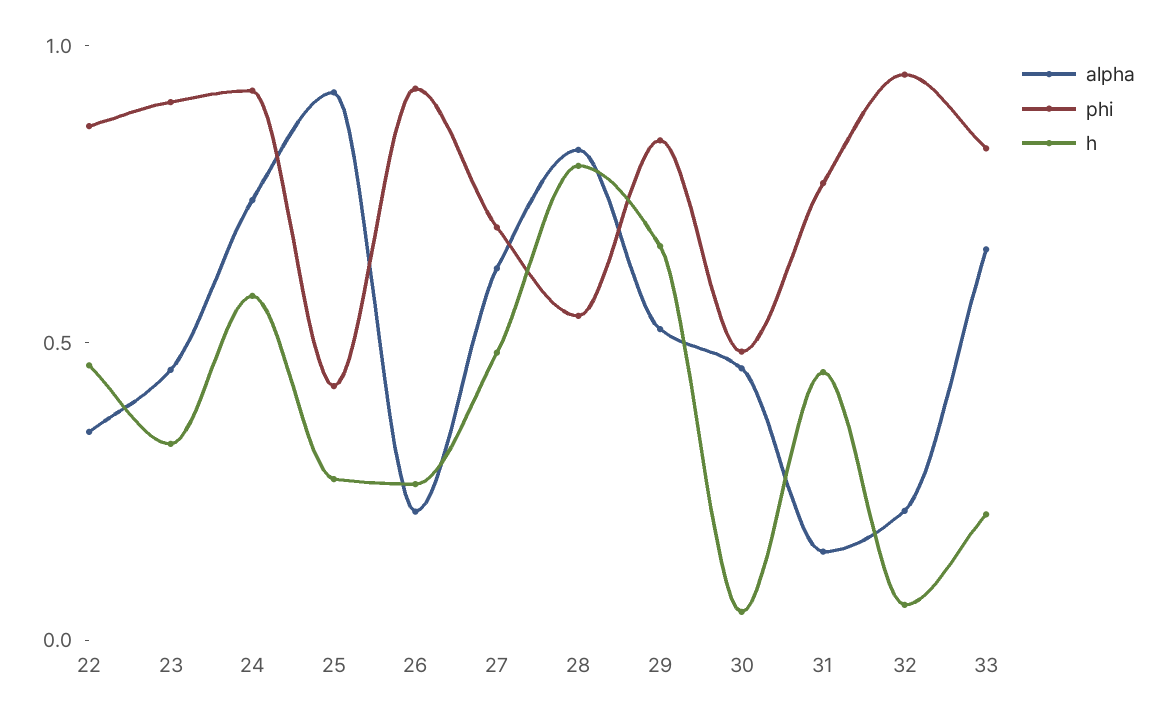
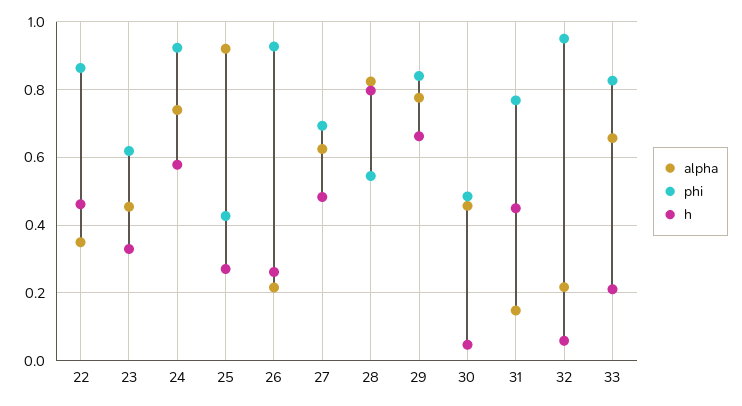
  {
    "alpha": {
      "22": 0.36,
      "23": 0.46,
      "24": 0.74,
      "25": 0.92,
      "26": 0.22,
      "27": 0.62,
      "28": 0.82,
-     "29": 0.5,
+     "29": 0.78,
      "30": 0.46,
      "31": 0.14,
      "32": 0.22,
      "33": 0.66
    },
    "phi": {
      "22": 0.86,
-     "23": 0.9,
+     "23": 0.62,
      "24": 0.92,
      "25": 0.42,
      "26": 0.92,
      "27": 0.7,
      "28": 0.54,
      "29": 0.84,
      "30": 0.48,
      "31": 0.76,
      "32": 0.96,
      "33": 0.82
    },
    "h": {
      "22": 0.46,
      "23": 0.32,
      "24": 0.58,
      "25": 0.28,
      "26": 0.26,
      "27": 0.48,
      "28": 0.8,
      "29": 0.66,
      "30": 0.04,
      "31": 0.46,
      "32": 0.06,
      "33": 0.22
    }
  }

